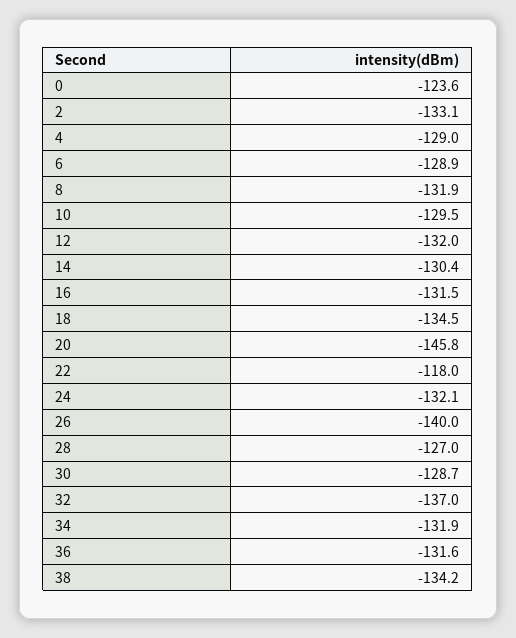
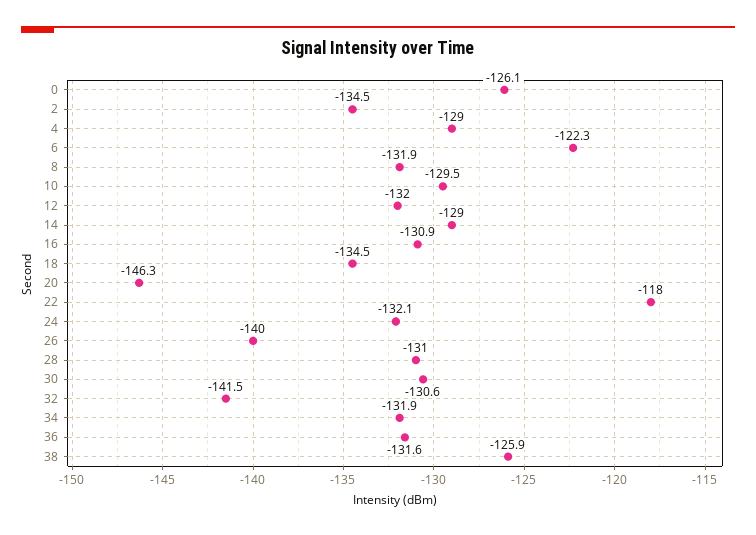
  {
-   "0": -123.6,
+   "0": -126.1,
-   "2": -133.1,
+   "2": -134.5,
    "4": -129,
-   "6": -128.9,
+   "6": -122.3,
    "8": -131.9,
    "10": -129.5,
    "12": -132,
-   "14": -130.4,
+   "14": -129,
-   "16": -131.5,
+   "16": -130.9,
    "18": -134.5,
-   "20": -145.8,
+   "20": -146.3,
    "22": -118,
    "24": -132.1,
    "26": -140,
-   "28": -127,
+   "28": -131,
-   "30": -128.7,
+   "30": -130.6,
-   "32": -137,
+   "32": -141.5,
    "34": -131.9,
    "36": -131.6,
-   "38": -134.2
+   "38": -125.9
  }

